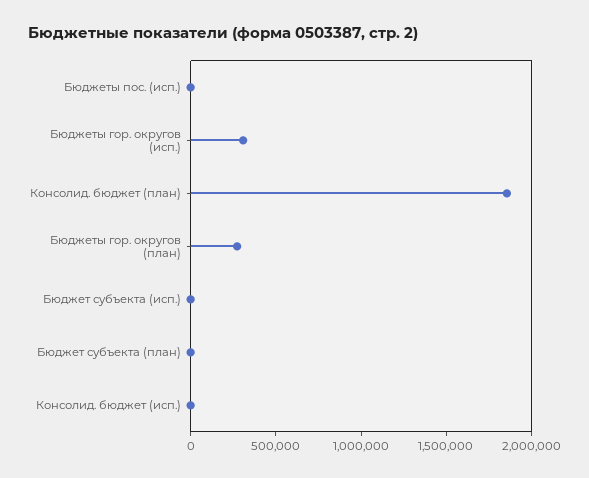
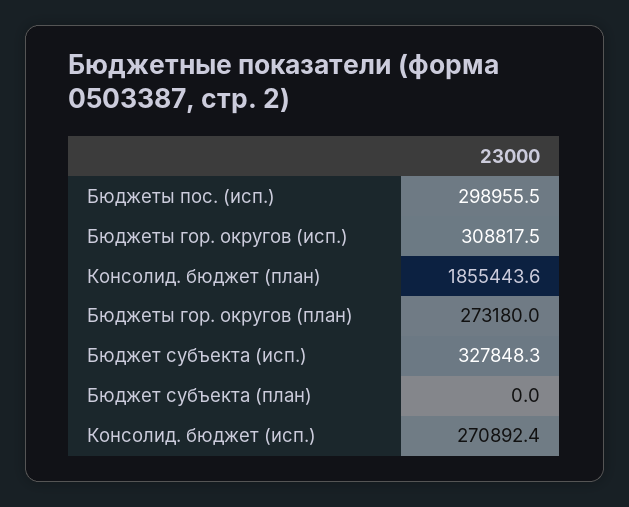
  {
-   "Бюджеты пос. (исп.)": 0,
+   "Бюджеты пос. (исп.)": 298955.5,
    "Бюджеты гор. округов (исп.)": 308817.5,
    "Консолид. бюджет (план)": 1855443.6,
    "Бюджеты гор. округов (план)": 273180,
-   "Бюджет субъекта (исп.)": 0,
+   "Бюджет субъекта (исп.)": 327848.3,
    "Бюджет субъекта (план)": 0,
-   "Консолид. бюджет (исп.)": 0
+   "Консолид. бюджет (исп.)": 270892.4
  }

